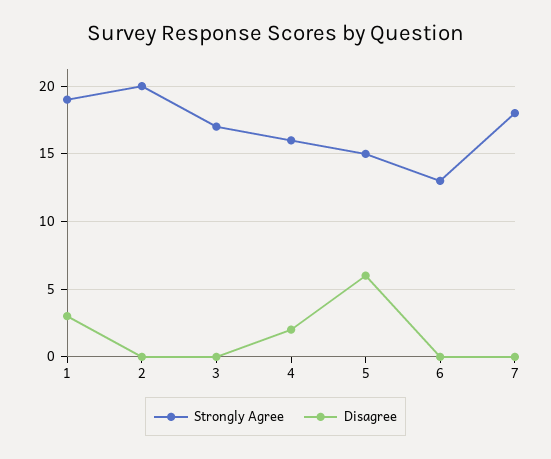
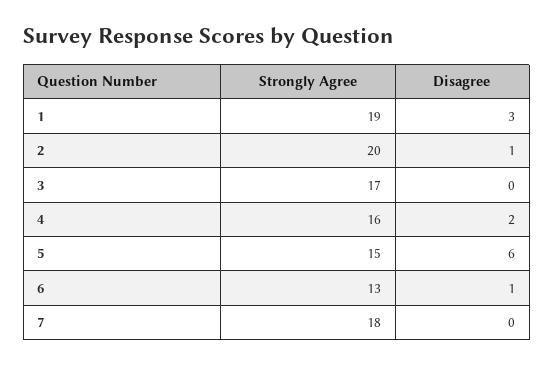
  {
    "Strongly Agree": {
      "1": 19,
      "2": 20,
      "3": 17,
      "4": 16,
      "5": 15,
      "6": 13,
      "7": 18
    },
    "Disagree": {
      "1": 3,
-     "2": 0,
+     "2": 1,
      "3": 0,
      "4": 2,
      "5": 6,
-     "6": 0,
+     "6": 1,
      "7": 0
    }
  }

